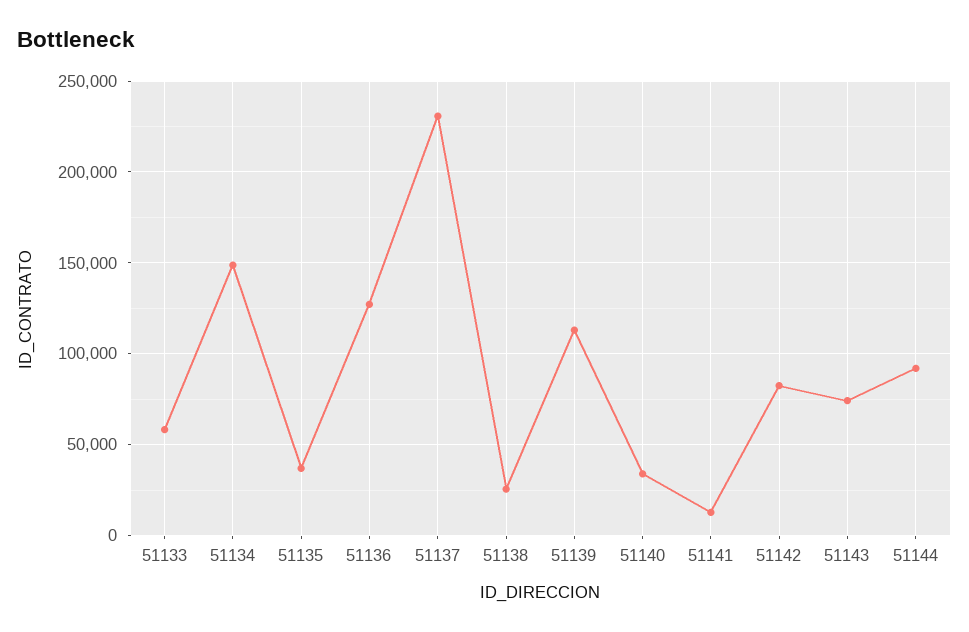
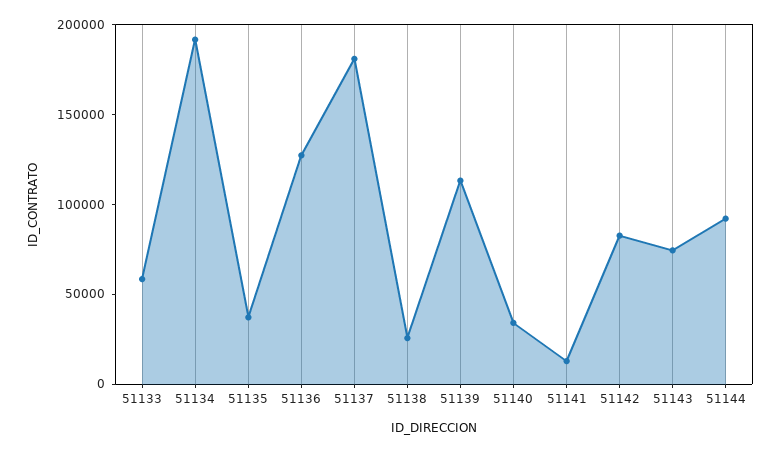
  {
    "51133": 60000,
-   "51134": 150000,
+   "51134": 190000,
    "51135": 35000,
    "51136": 125000,
-   "51137": 230000,
+   "51137": 180000,
    "51138": 25000,
    "51139": 115000,
    "51140": 35000,
    "51141": 15000,
    "51142": 80000,
    "51143": 75000,
    "51144": 90000
  }

